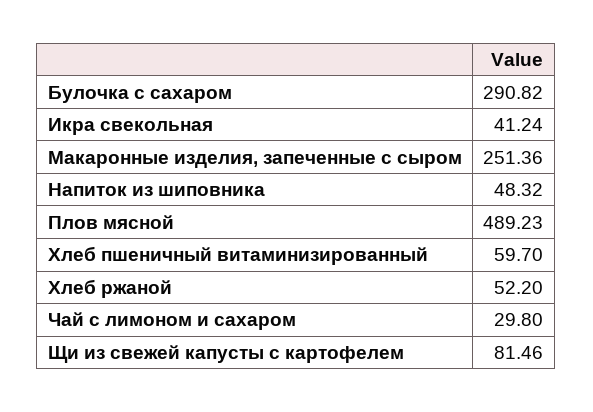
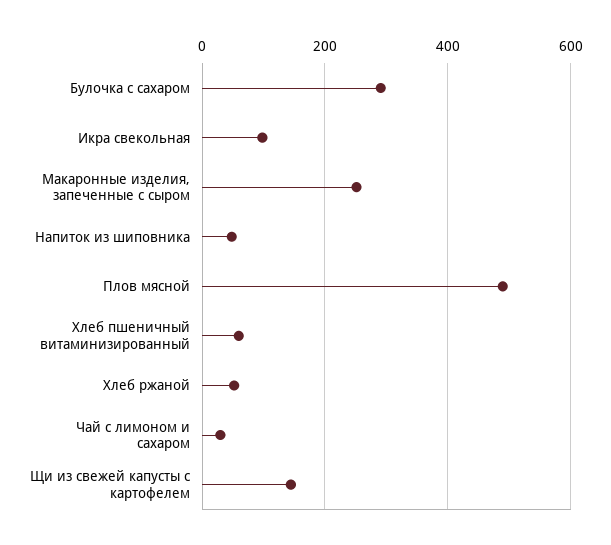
  {
    "Булочка с сахаром": 290.82,
-   "Икра свекольная": 41.24,
+   "Икра свекольная": 100,
    "Макаронные изделия, запеченные с сыром": 251.36,
    "Напиток из шиповника": 48.32,
    "Плов мясной": 489.23,
    "Хлеб пшеничный витаминизированный": 59.7,
    "Хлеб ржаной": 52.2,
    "Чай с лимоном и сахаром": 29.8,
-   "Щи из свежей капусты с картофелем": 81.46
+   "Щи из свежей капусты с картофелем": 140
  }

